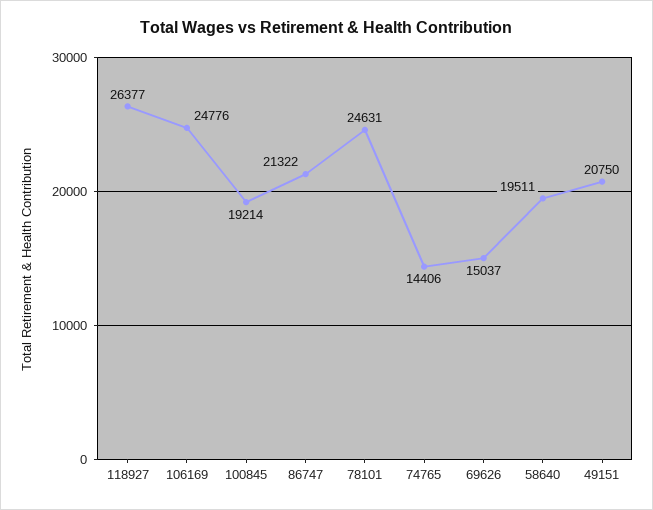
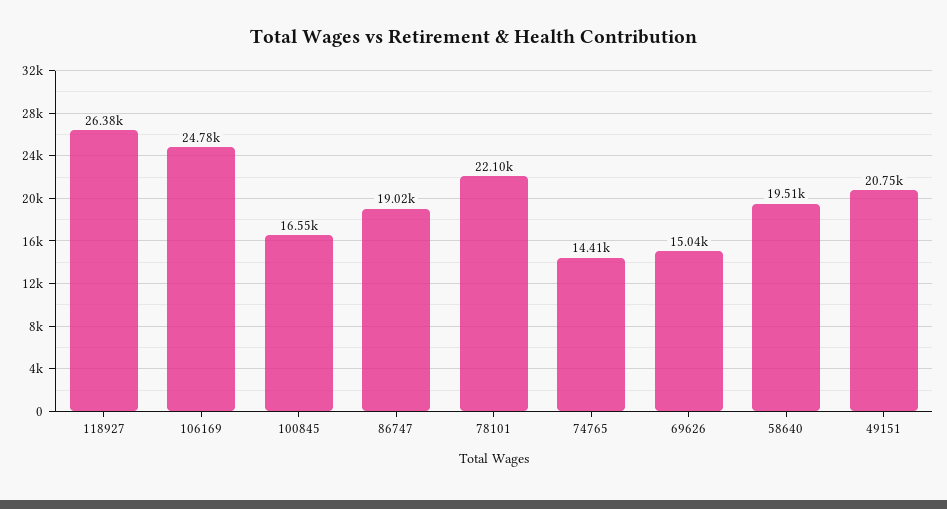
  {
    "118927": 26377,
    "106169": 24776,
-   "100845": 19214,
+   "100845": 16550,
-   "86747": 21322,
+   "86747": 19020,
-   "78101": 24631,
+   "78101": 22100,
    "74765": 14406,
    "69626": 15037,
    "58640": 19511,
    "49151": 20750
  }

